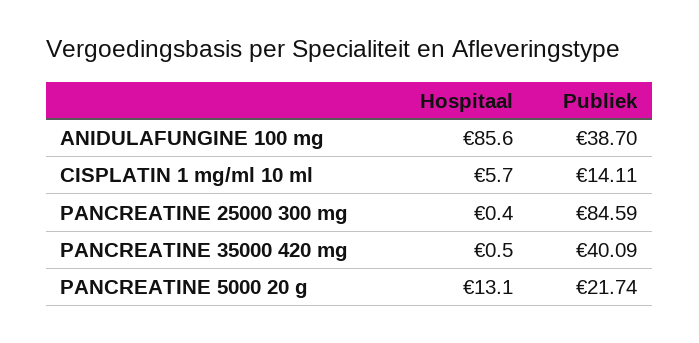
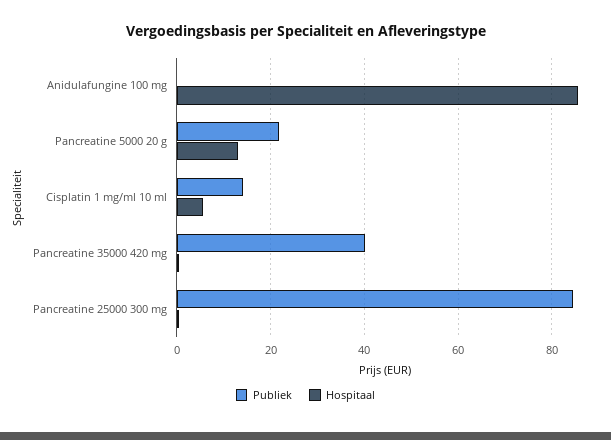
  {
    "Hospitaal": {
      "ANIDULAFUNGINE 100 mg": 85.6,
      "CISPLATIN 1 mg/ml 10 ml": 5.7,
      "PANCREATINE 25000 300 mg": 0.4,
      "PANCREATINE 35000 420 mg": 0.5,
      "PANCREATINE 5000 20 g": 13.1
    },
    "Publiek": {
-     "ANIDULAFUNGINE 100 mg": 38.7,
+     "ANIDULAFUNGINE 100 mg": 0,
      "CISPLATIN 1 mg/ml 10 ml": 14.11,
      "PANCREATINE 25000 300 mg": 84.59,
      "PANCREATINE 35000 420 mg": 40.09,
      "PANCREATINE 5000 20 g": 21.74
    }
  }

